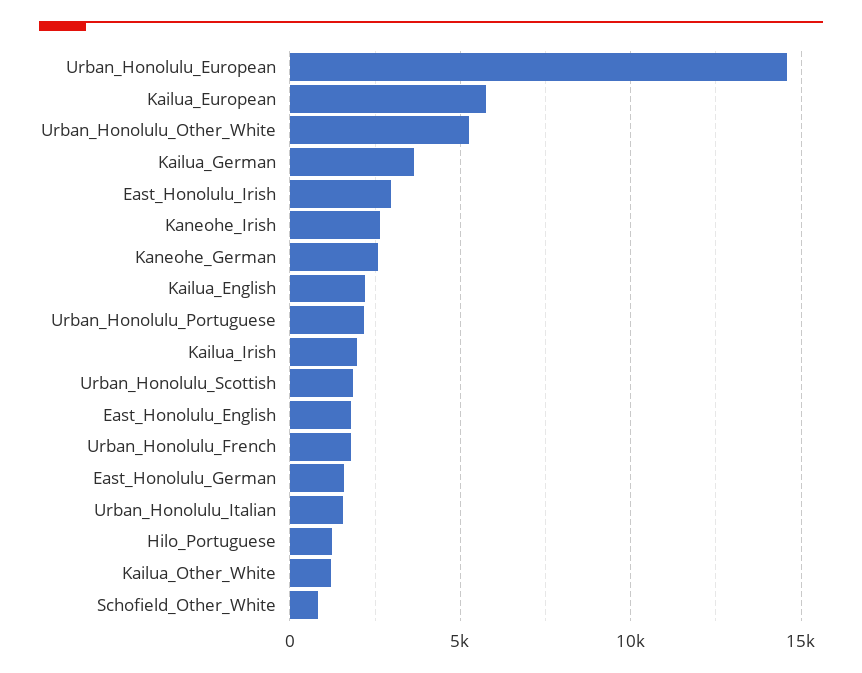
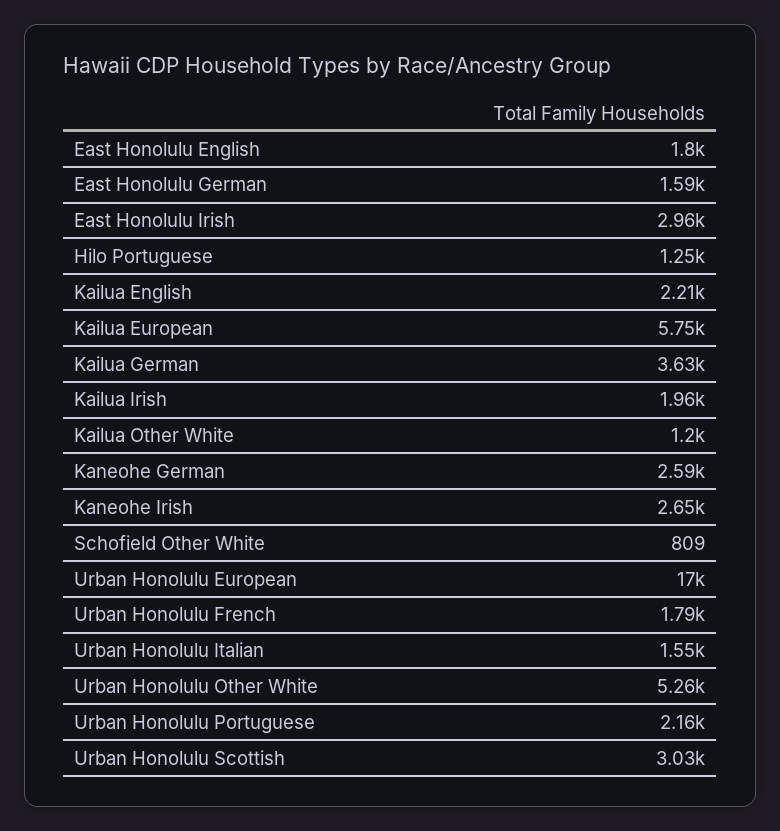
  {
-   "Urban_Honolulu_European": 14500,
+   "Urban_Honolulu_European": 17000,
    "Kailua_European": 5750,
    "Urban_Honolulu_Other_White": 5260,
    "Kailua_German": 3630,
    "East_Honolulu_Irish": 2960,
    "Kaneohe_Irish": 2650,
    "Kaneohe_German": 2590,
    "Kailua_English": 2210,
    "Urban_Honolulu_Portuguese": 2160,
    "Kailua_Irish": 1960,
-   "Urban_Honolulu_Scottish": 2000,
+   "Urban_Honolulu_Scottish": 3030,
    "East_Honolulu_English": 1800,
    "Urban_Honolulu_French": 1790,
    "East_Honolulu_German": 1590,
    "Urban_Honolulu_Italian": 1550,
    "Hilo_Portuguese": 1250,
    "Kailua_Other_White": 1200,
    "Schofield_Other_White": 809
  }

